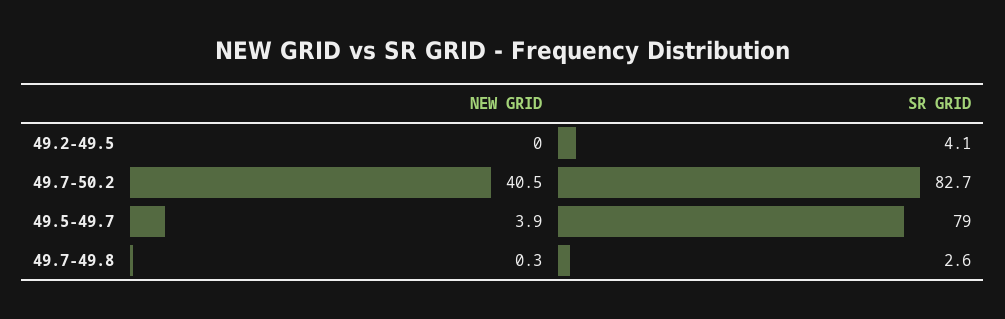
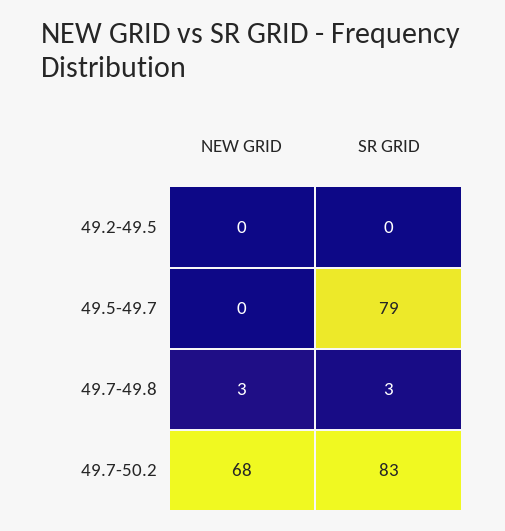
  {
    "NEW GRID": {
      "49.2-49.5": 0,
-     "49.7-50.2": 40.5,
+     "49.7-50.2": 68,
-     "49.5-49.7": 3.9,
+     "49.5-49.7": 0,
-     "49.7-49.8": 0.3
+     "49.7-49.8": 3
    },
    "SR GRID": {
-     "49.2-49.5": 4.1,
+     "49.2-49.5": 0,
      "49.7-50.2": 82.7,
      "49.5-49.7": 79,
      "49.7-49.8": 2.6
    }
  }

